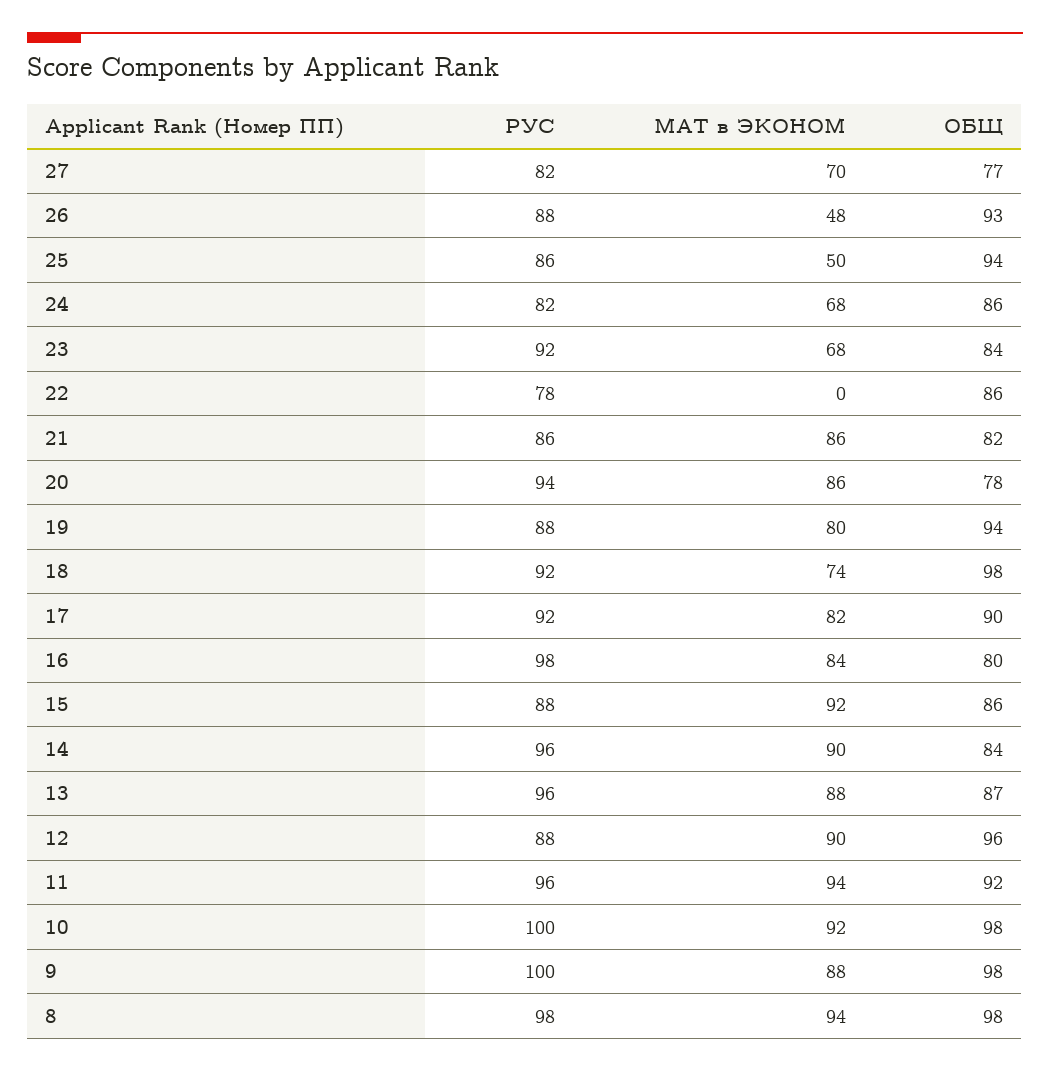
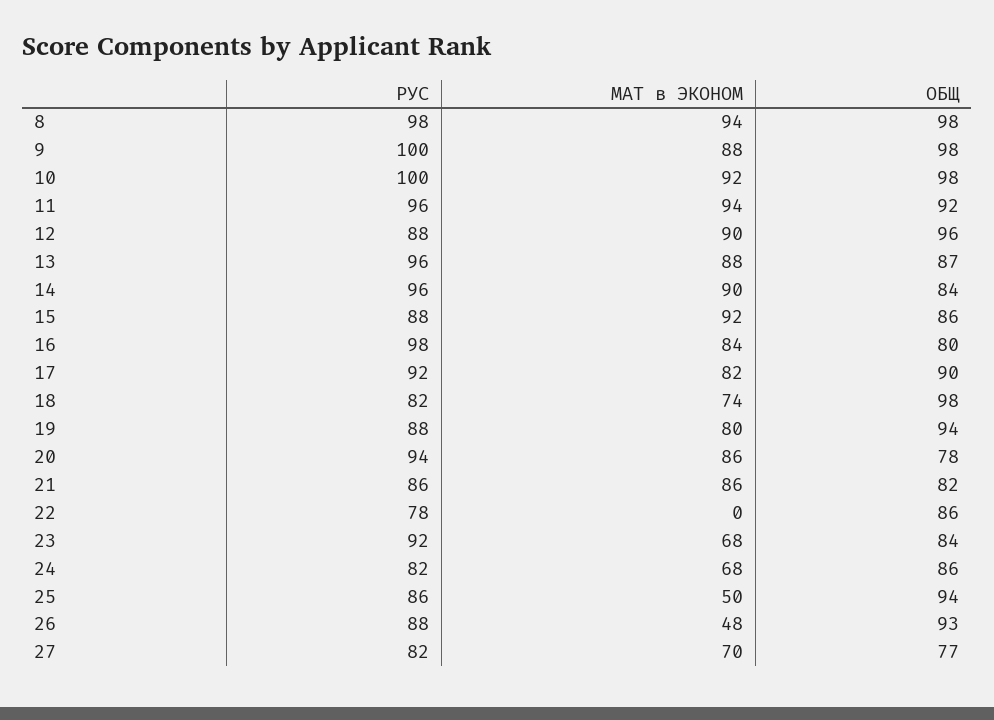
  {
    "РУС": {
      "27": 82,
      "26": 88,
      "25": 86,
      "24": 82,
      "23": 92,
      "22": 78,
      "21": 86,
      "20": 94,
      "19": 88,
-     "18": 92,
+     "18": 82,
      "17": 92,
      "16": 98,
      "15": 88,
      "14": 96,
      "13": 96,
      "12": 88,
      "11": 96,
      "10": 100,
      "9": 100,
      "8": 98
    },
    "МАТ в ЭКОНОМ": {
      "27": 70,
      "26": 48,
      "25": 50,
      "24": 68,
      "23": 68,
      "22": 0,
      "21": 86,
      "20": 86,
      "19": 80,
      "18": 74,
      "17": 82,
      "16": 84,
      "15": 92,
      "14": 90,
      "13": 88,
      "12": 90,
      "11": 94,
      "10": 92,
      "9": 88,
      "8": 94
    },
    "ОБЩ": {
      "27": 77,
      "26": 93,
      "25": 94,
      "24": 86,
      "23": 84,
      "22": 86,
      "21": 82,
      "20": 78,
      "19": 94,
      "18": 98,
      "17": 90,
      "16": 80,
      "15": 86,
      "14": 84,
      "13": 87,
      "12": 96,
      "11": 92,
      "10": 98,
      "9": 98,
      "8": 98
    }
  }

